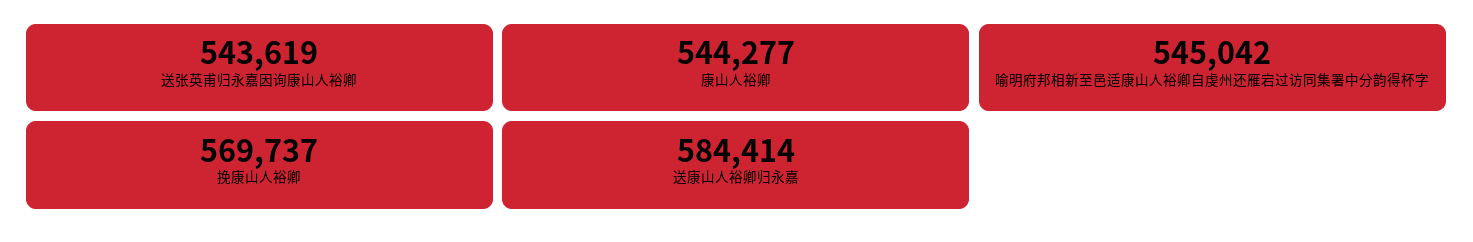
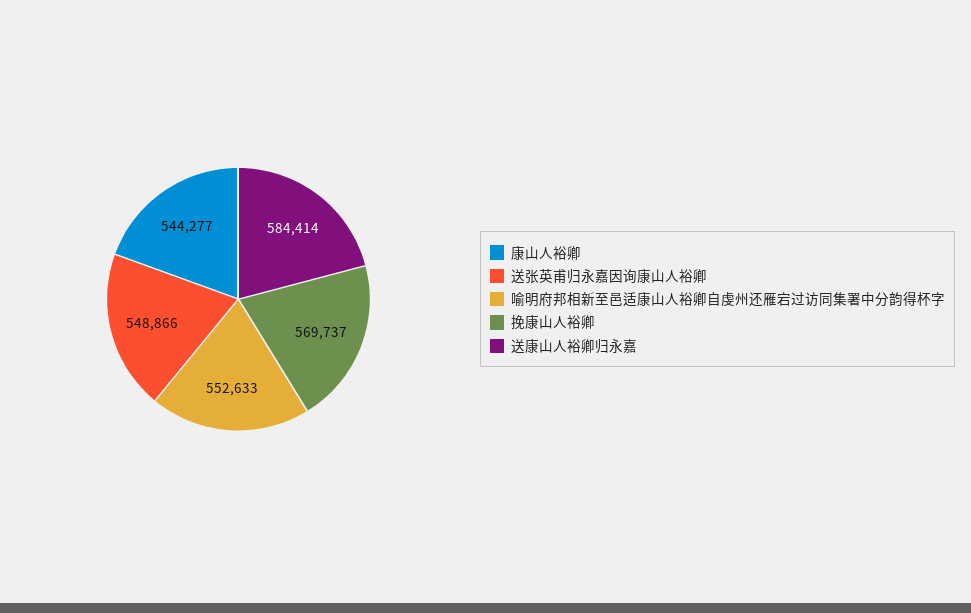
  {
-   "送张英甫归永嘉因询康山人裕卿": 543619,
+   "送张英甫归永嘉因询康山人裕卿": 548866,
    "康山人裕卿": 544277,
-   "喻明府邦相新至邑适康山人裕卿自虔州还雁宕过访同集署中分韵得杯字": 545042,
+   "喻明府邦相新至邑适康山人裕卿自虔州还雁宕过访同集署中分韵得杯字": 552633,
    "挽康山人裕卿": 569737,
    "送康山人裕卿归永嘉": 584414
  }

